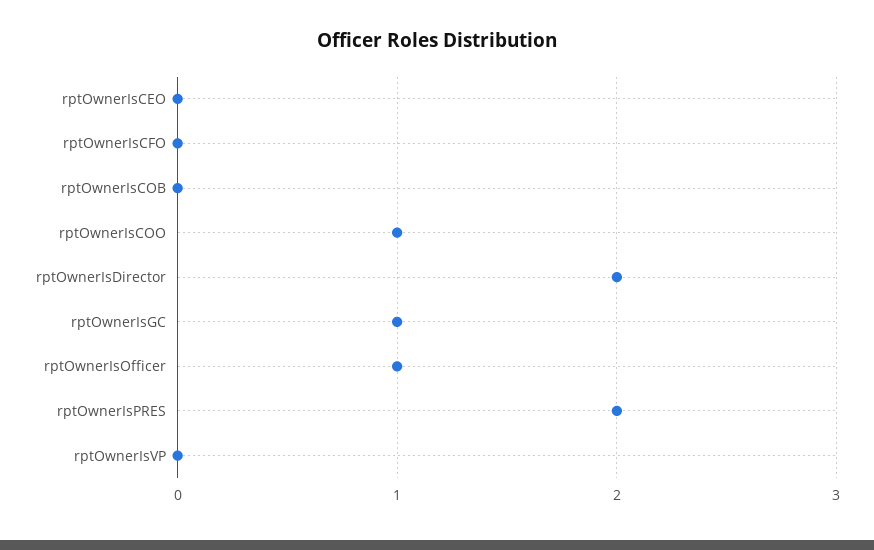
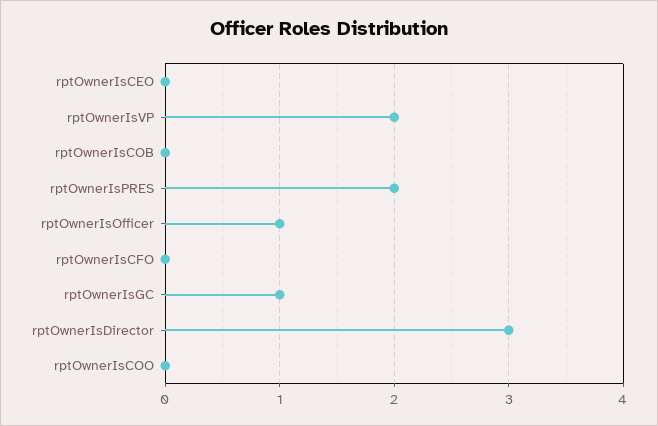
  {
    "rptOwnerIsCEO": 0,
    "rptOwnerIsCFO": 0,
    "rptOwnerIsCOB": 0,
-   "rptOwnerIsCOO": 1,
+   "rptOwnerIsCOO": 0,
-   "rptOwnerIsDirector": 2,
+   "rptOwnerIsDirector": 3,
    "rptOwnerIsGC": 1,
    "rptOwnerIsOfficer": 1,
    "rptOwnerIsPRES": 2,
-   "rptOwnerIsVP": 0
+   "rptOwnerIsVP": 2
  }

